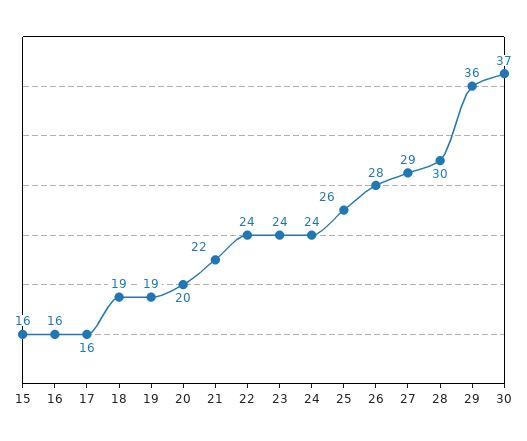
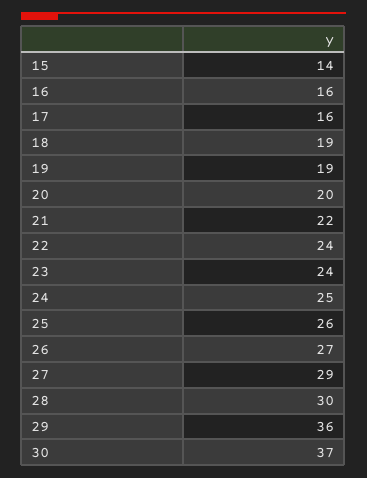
  {
-   "15": 16,
+   "15": 14,
    "16": 16,
    "17": 16,
    "18": 19,
    "19": 19,
    "20": 20,
    "21": 22,
    "22": 24,
    "23": 24,
-   "24": 24,
+   "24": 25,
    "25": 26,
-   "26": 28,
+   "26": 27,
    "27": 29,
    "28": 30,
    "29": 36,
    "30": 37
  }

